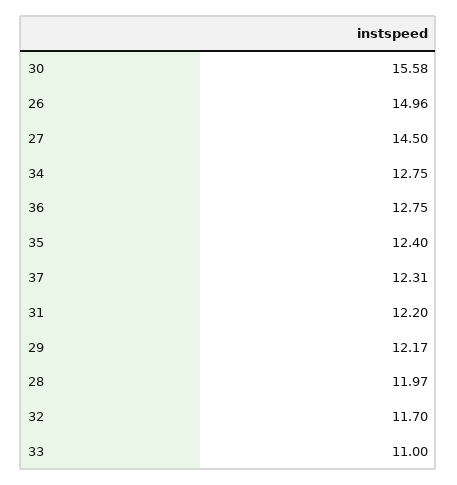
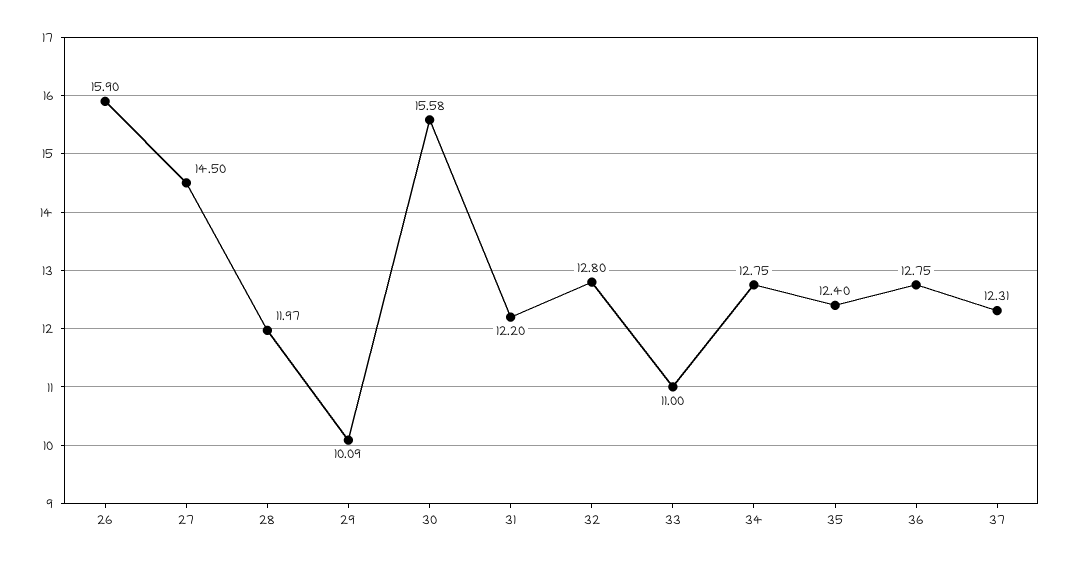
  {
    "30": 15.58,
-   "26": 14.96,
+   "26": 15.9,
    "27": 14.5,
    "34": 12.75,
    "36": 12.75,
    "35": 12.4,
    "37": 12.31,
    "31": 12.2,
-   "29": 12.17,
+   "29": 10.09,
    "28": 11.97,
-   "32": 11.7,
+   "32": 12.8,
    "33": 11
  }

